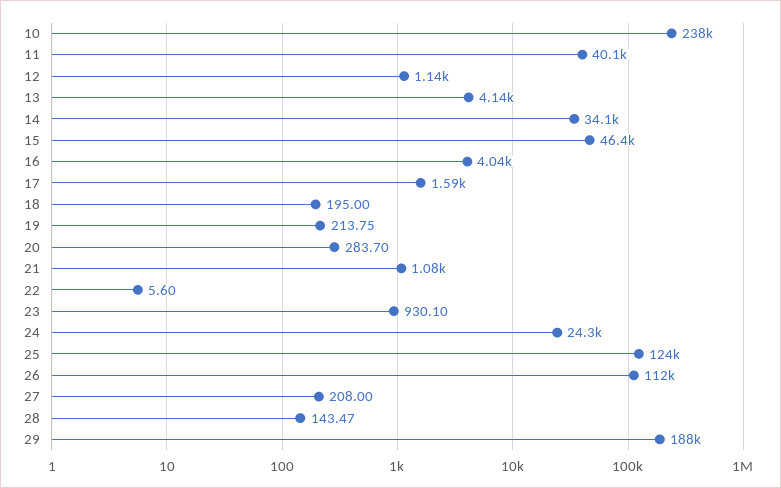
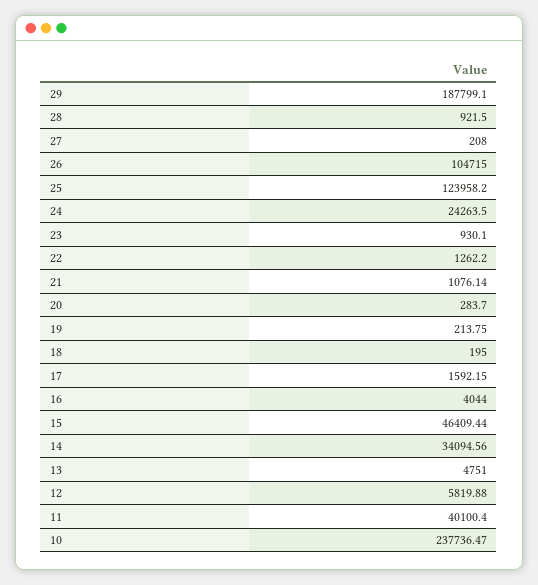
  {
    "10": 237736.47,
    "11": 40100.4,
-   "12": 1140,
+   "12": 5819.88,
-   "13": 4140,
+   "13": 4751,
    "14": 34094.56,
    "15": 46409.44,
    "16": 4044,
    "17": 1592.15,
    "18": 195,
    "19": 213.75,
    "20": 283.7,
    "21": 1076.14,
-   "22": 5.6,
+   "22": 1262.2,
    "23": 930.1,
    "24": 24263.5,
    "25": 123958.2,
-   "26": 112000,
+   "26": 104715,
    "27": 208,
-   "28": 143.47,
+   "28": 921.5,
    "29": 187799.1
  }

